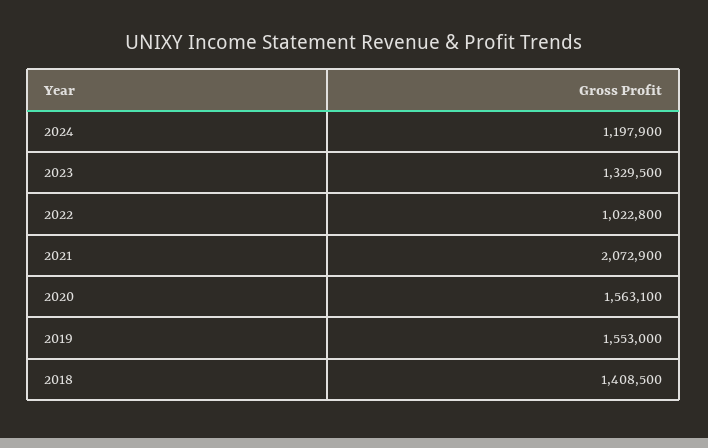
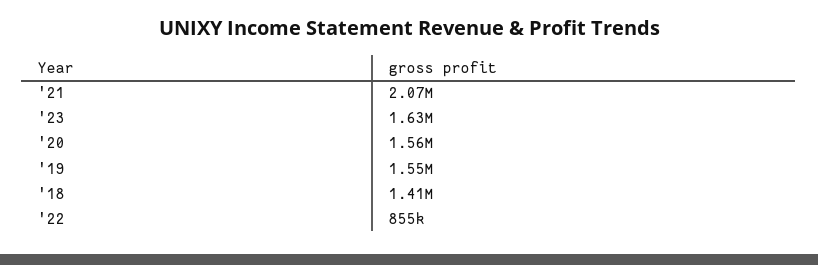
  {
-   "2024": 1197900,
-   "2023": 1329500,
+   "2023": 1630000,
-   "2022": 1022800,
+   "2022": 855000,
    "2021": 2072900,
    "2020": 1563100,
    "2019": 1553000,
    "2018": 1408500
  }

